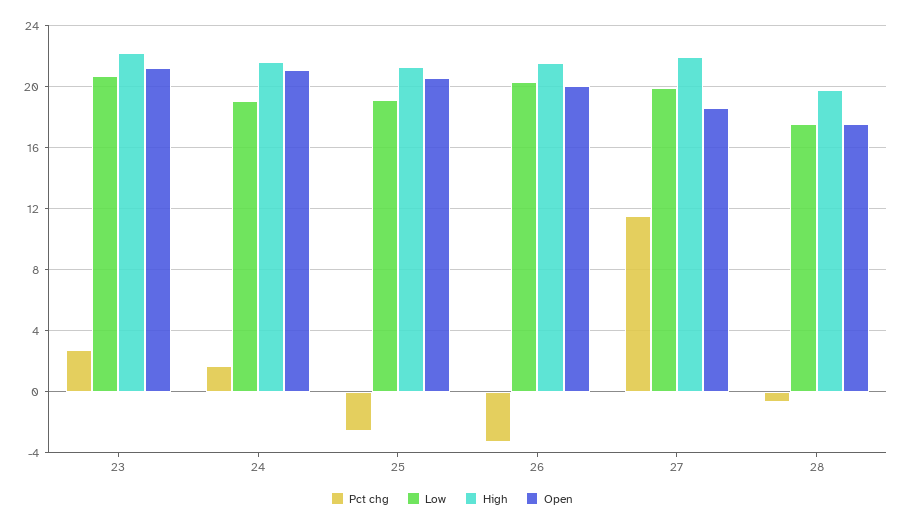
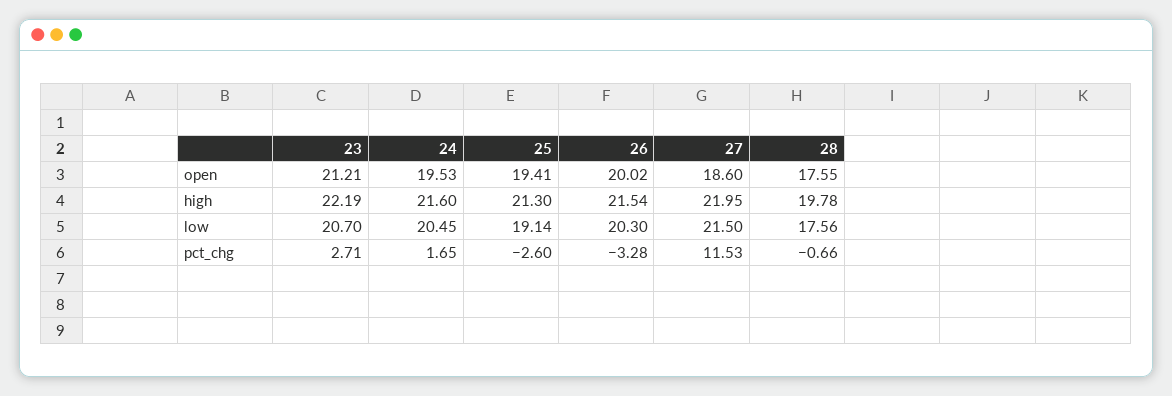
  {
    "Pct chg": {
      "23": 2.71,
      "24": 1.65,
      "25": -2.6,
      "26": -3.28,
      "27": 11.53,
      "28": -0.66
    },
    "Low": {
      "23": 20.7,
-     "24": 19,
+     "24": 20.45,
      "25": 19.14,
      "26": 20.3,
-     "27": 20,
+     "27": 21.5,
      "28": 17.56
    },
    "High": {
      "23": 22.19,
      "24": 21.6,
      "25": 21.3,
      "26": 21.54,
      "27": 21.95,
      "28": 19.78
    },
    "Open": {
      "23": 21.21,
-     "24": 21,
+     "24": 19.53,
-     "25": 20.5,
+     "25": 19.41,
      "26": 20.02,
      "27": 18.6,
      "28": 17.55
    }
  }

